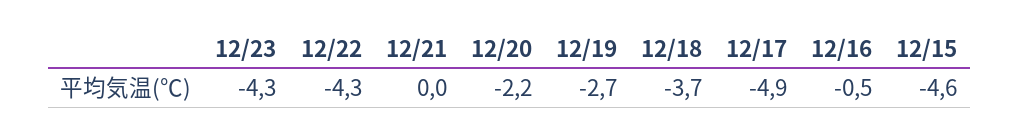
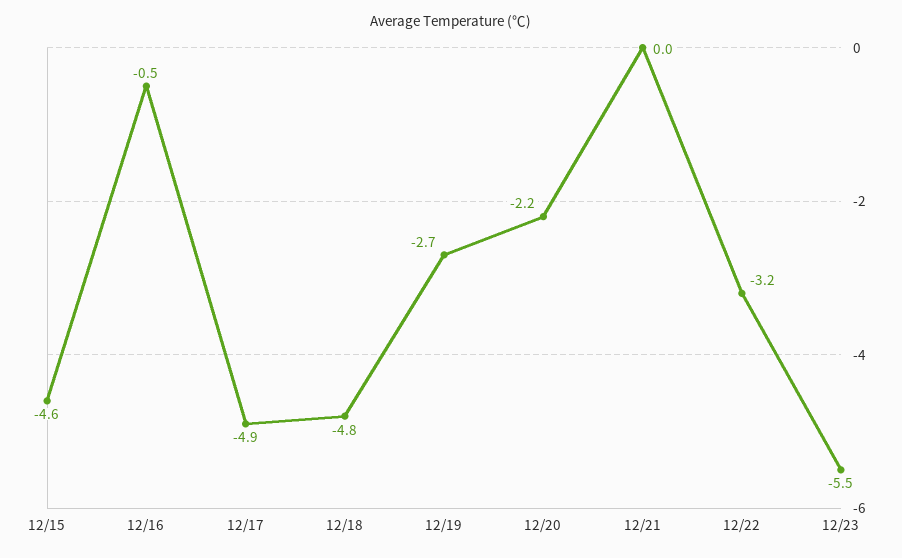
  {
-   "12/23": -4.3,
+   "12/23": -5.5,
-   "12/22": -4.3,
+   "12/22": -3.2,
    "12/21": 0,
    "12/20": -2.2,
    "12/19": -2.7,
-   "12/18": -3.7,
+   "12/18": -4.8,
    "12/17": -4.9,
    "12/16": -0.5,
    "12/15": -4.6
  }

